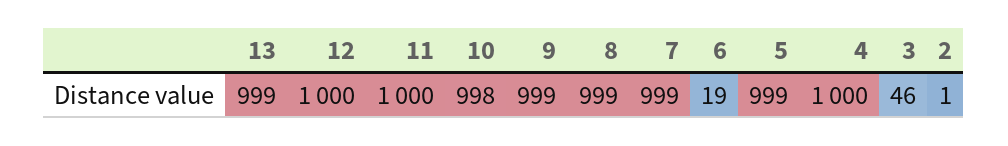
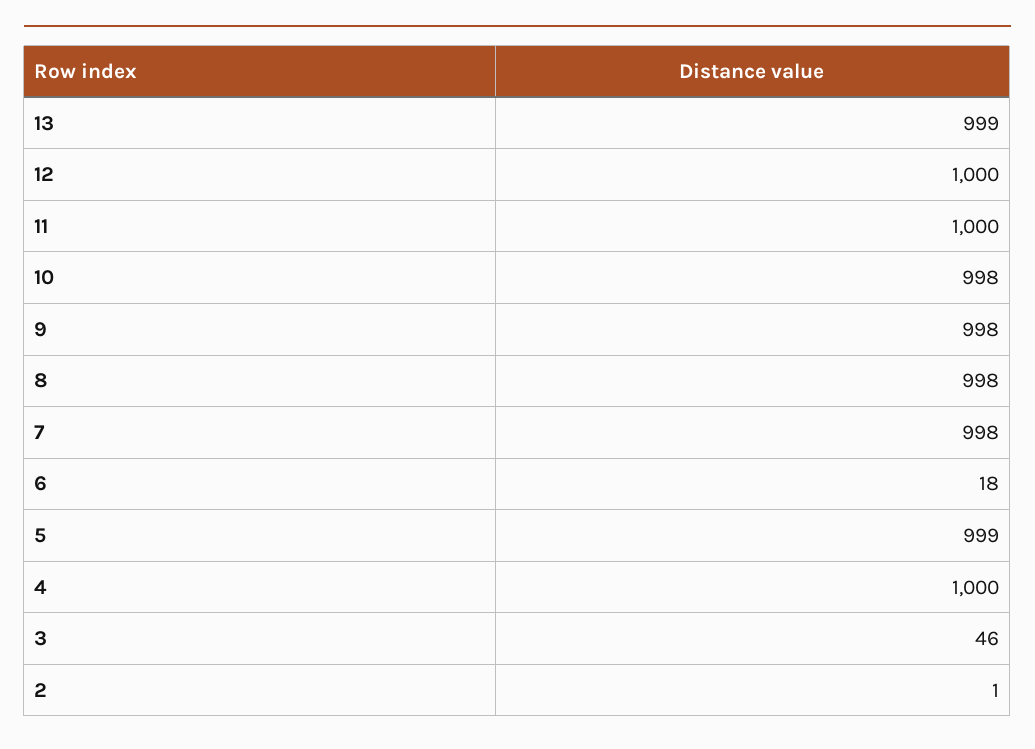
  {
    "13": 999,
    "12": 1000,
    "11": 1000,
    "10": 998,
-   "9": 999,
+   "9": 998,
-   "8": 999,
+   "8": 998,
-   "7": 999,
+   "7": 998,
-   "6": 19,
+   "6": 18,
    "5": 999,
    "4": 1000,
    "3": 46,
    "2": 1
  }

